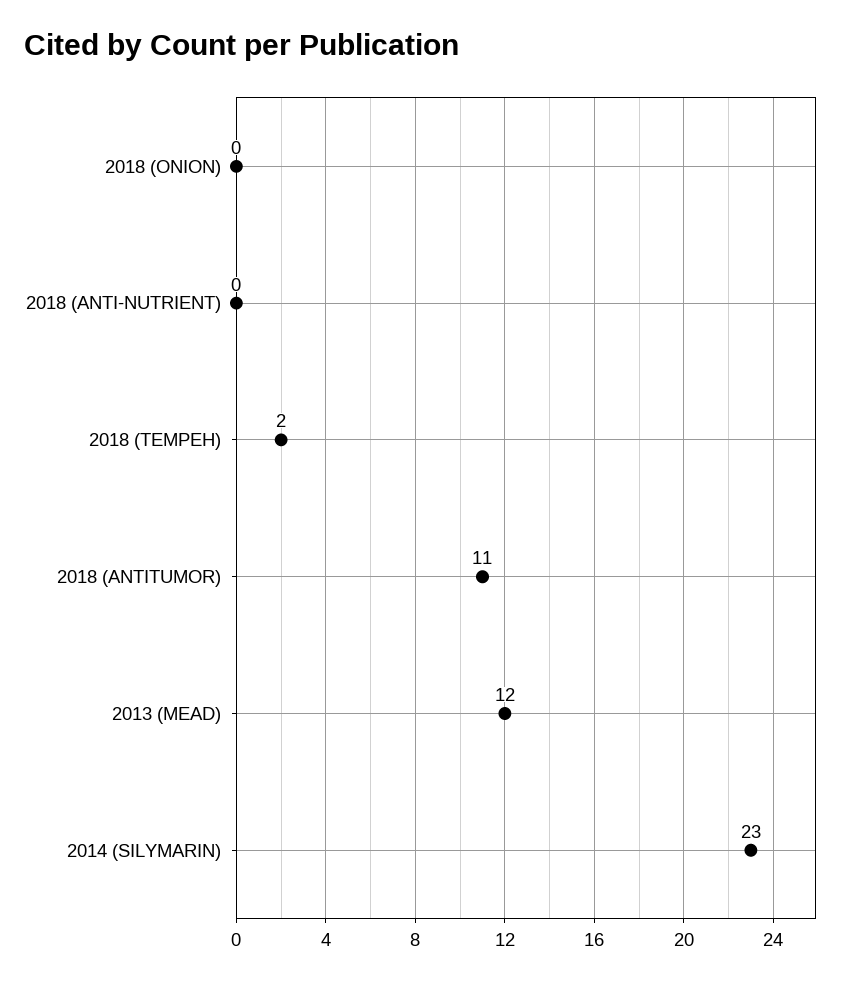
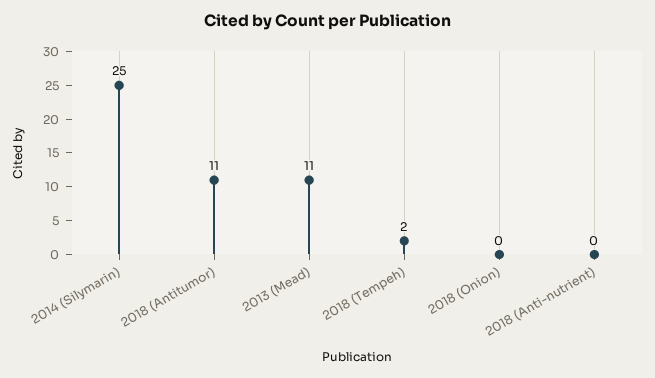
  {
    "2018 (ONION)": 0,
    "2018 (ANTI-NUTRIENT)": 0,
    "2018 (TEMPEH)": 2,
    "2018 (ANTITUMOR)": 11,
-   "2013 (MEAD)": 12,
+   "2013 (MEAD)": 11,
-   "2014 (SILYMARIN)": 23
+   "2014 (SILYMARIN)": 25
  }

